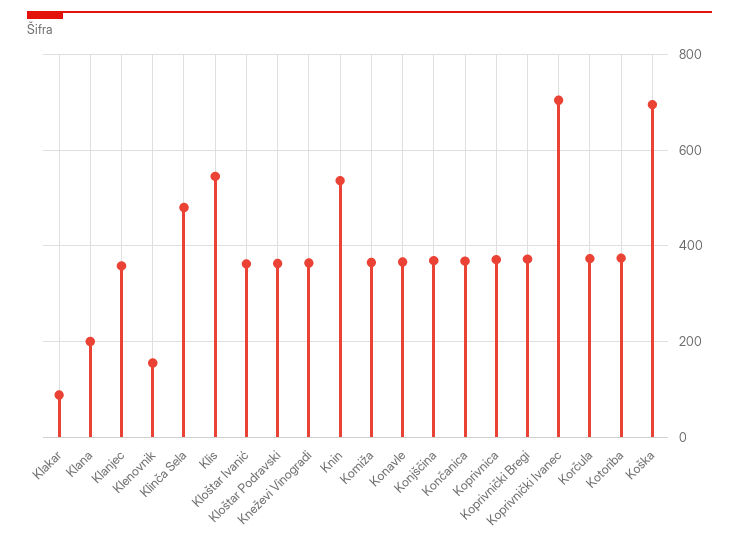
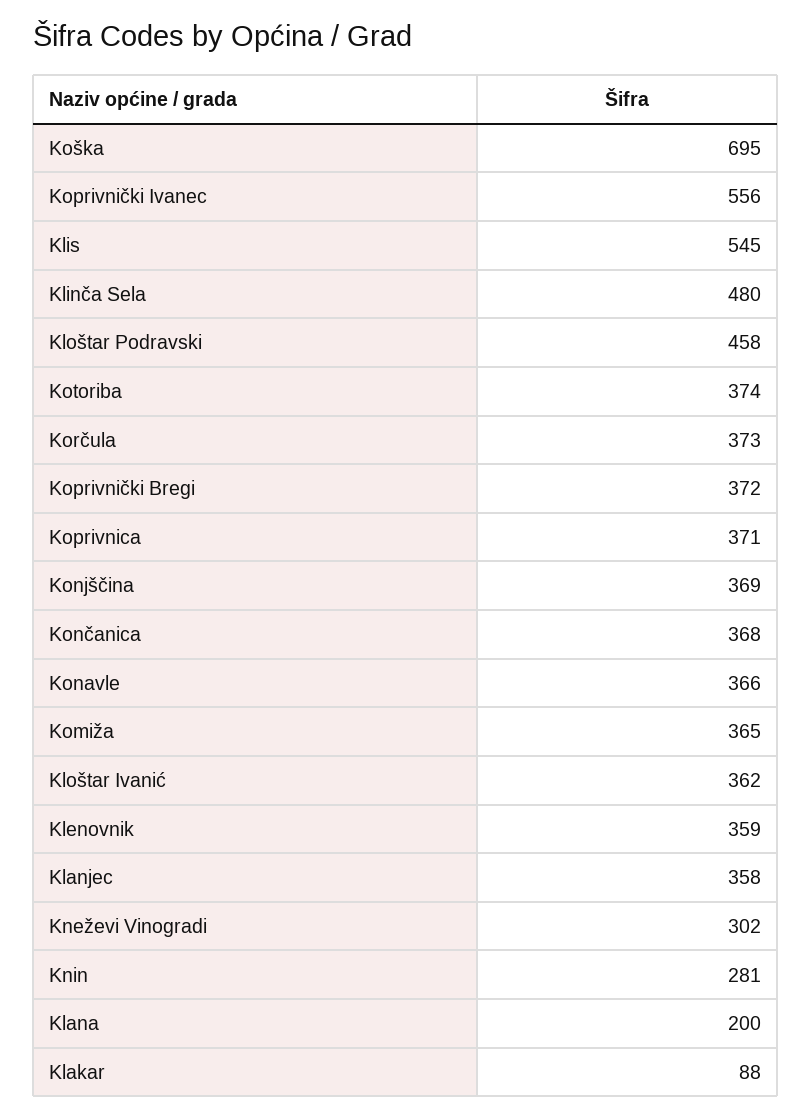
  {
    "Klakar": 88,
    "Klana": 200,
    "Klanjec": 358,
-   "Klenovnik": 160,
+   "Klenovnik": 359,
    "Klinča Sela": 480,
    "Klis": 545,
    "Kloštar Ivanić": 362,
-   "Kloštar Podravski": 360,
+   "Kloštar Podravski": 458,
-   "Kneževi Vinogradi": 360,
+   "Kneževi Vinogradi": 302,
-   "Knin": 540,
+   "Knin": 281,
    "Komiža": 365,
    "Konavle": 366,
    "Konjščina": 369,
    "Končanica": 368,
    "Koprivnica": 371,
    "Koprivnički Bregi": 372,
-   "Koprivnički Ivanec": 700,
+   "Koprivnički Ivanec": 556,
    "Korčula": 373,
    "Kotoriba": 374,
    "Koška": 695
  }

